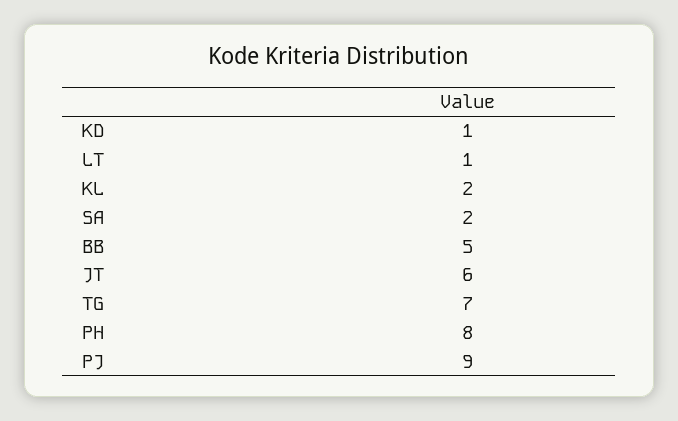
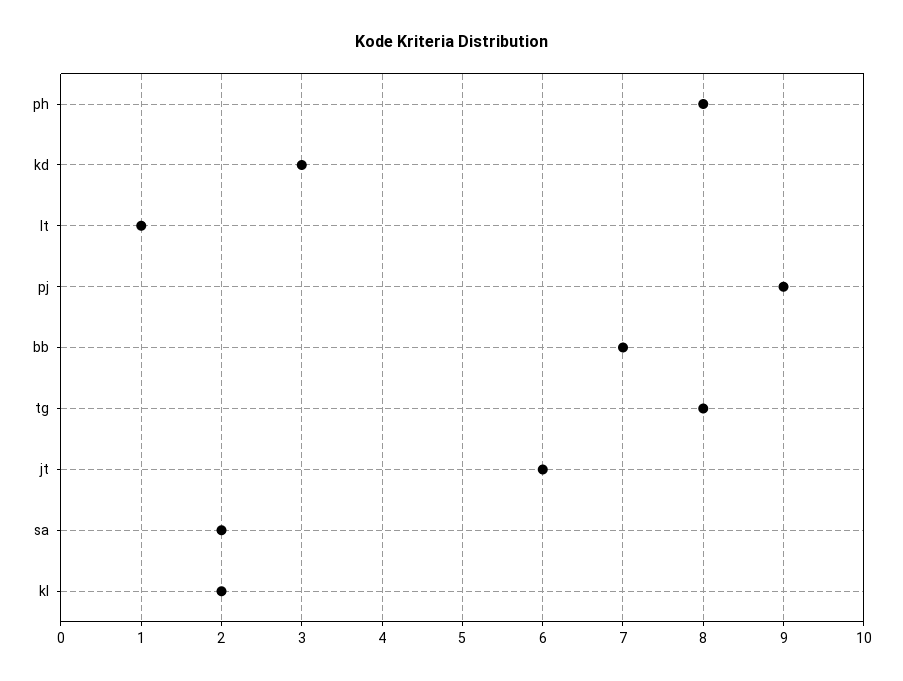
  {
-   "KD": 1,
+   "KD": 3,
    "LT": 1,
    "KL": 2,
    "SA": 2,
-   "BB": 5,
+   "BB": 7,
    "JT": 6,
-   "TG": 7,
+   "TG": 8,
    "PH": 8,
    "PJ": 9
  }

